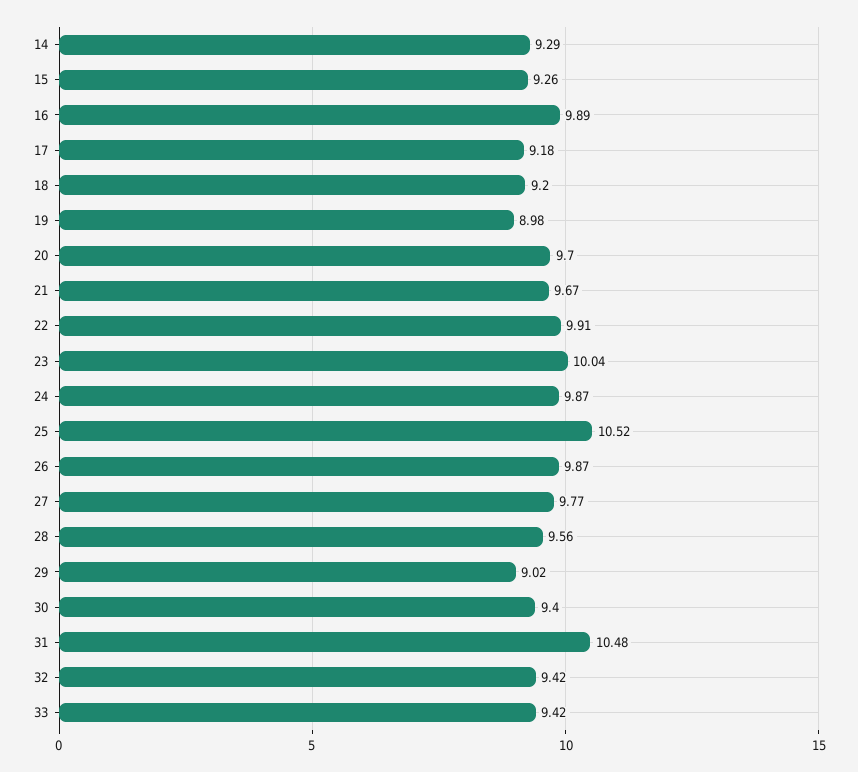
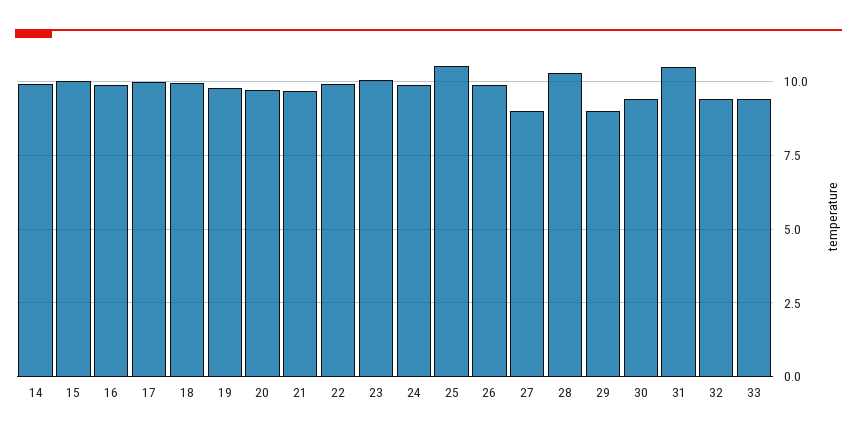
  {
-   "14": 9.29,
+   "14": 10,
-   "15": 9.26,
+   "15": 10,
    "16": 9.89,
-   "17": 9.18,
+   "17": 10,
-   "18": 9.2,
+   "18": 10,
-   "19": 8.98,
+   "19": 9.75,
    "20": 9.7,
    "21": 9.67,
    "22": 9.91,
    "23": 10.04,
    "24": 9.87,
    "25": 10.52,
    "26": 9.87,
-   "27": 9.77,
+   "27": 9,
-   "28": 9.56,
+   "28": 10.25,
    "29": 9.02,
    "30": 9.4,
    "31": 10.48,
    "32": 9.42,
    "33": 9.42
  }

